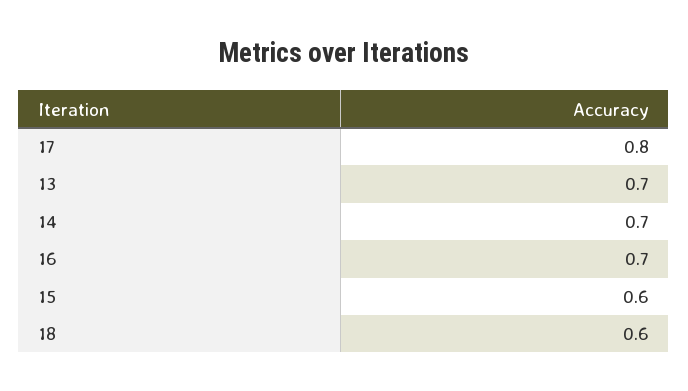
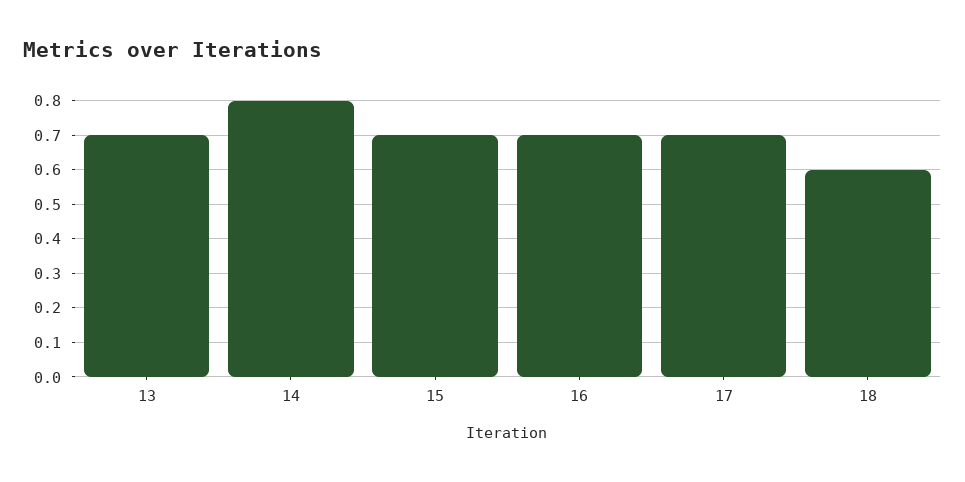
  {
-   "17": 0.8,
+   "17": 0.7,
    "13": 0.7,
-   "14": 0.7,
+   "14": 0.8,
    "16": 0.7,
-   "15": 0.6,
+   "15": 0.7,
    "18": 0.6
  }

